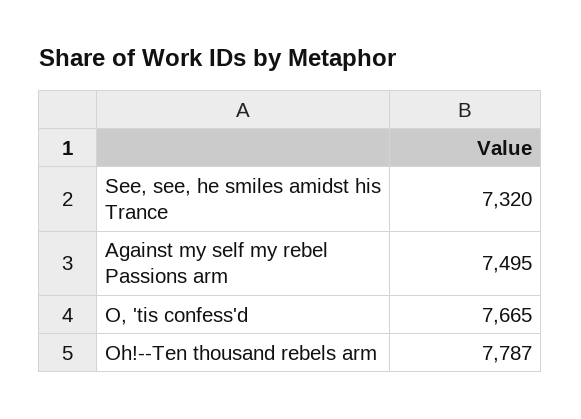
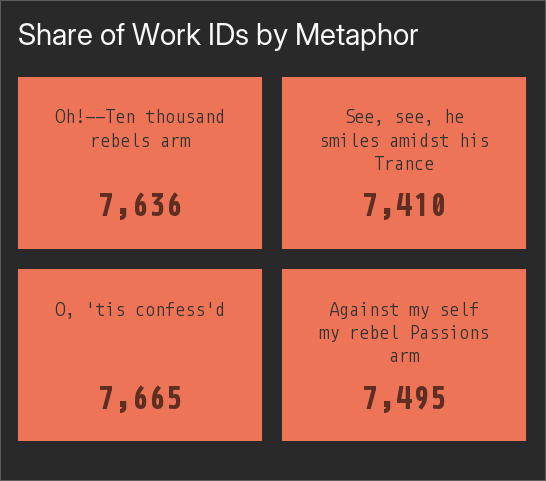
  {
-   "See, see, he smiles amidst his Trance": 7320,
+   "See, see, he smiles amidst his Trance": 7410,
    "Against my self my rebel Passions arm": 7495,
    "O, 'tis confess'd": 7665,
-   "Oh!--Ten thousand rebels arm": 7787
+   "Oh!--Ten thousand rebels arm": 7636
  }

